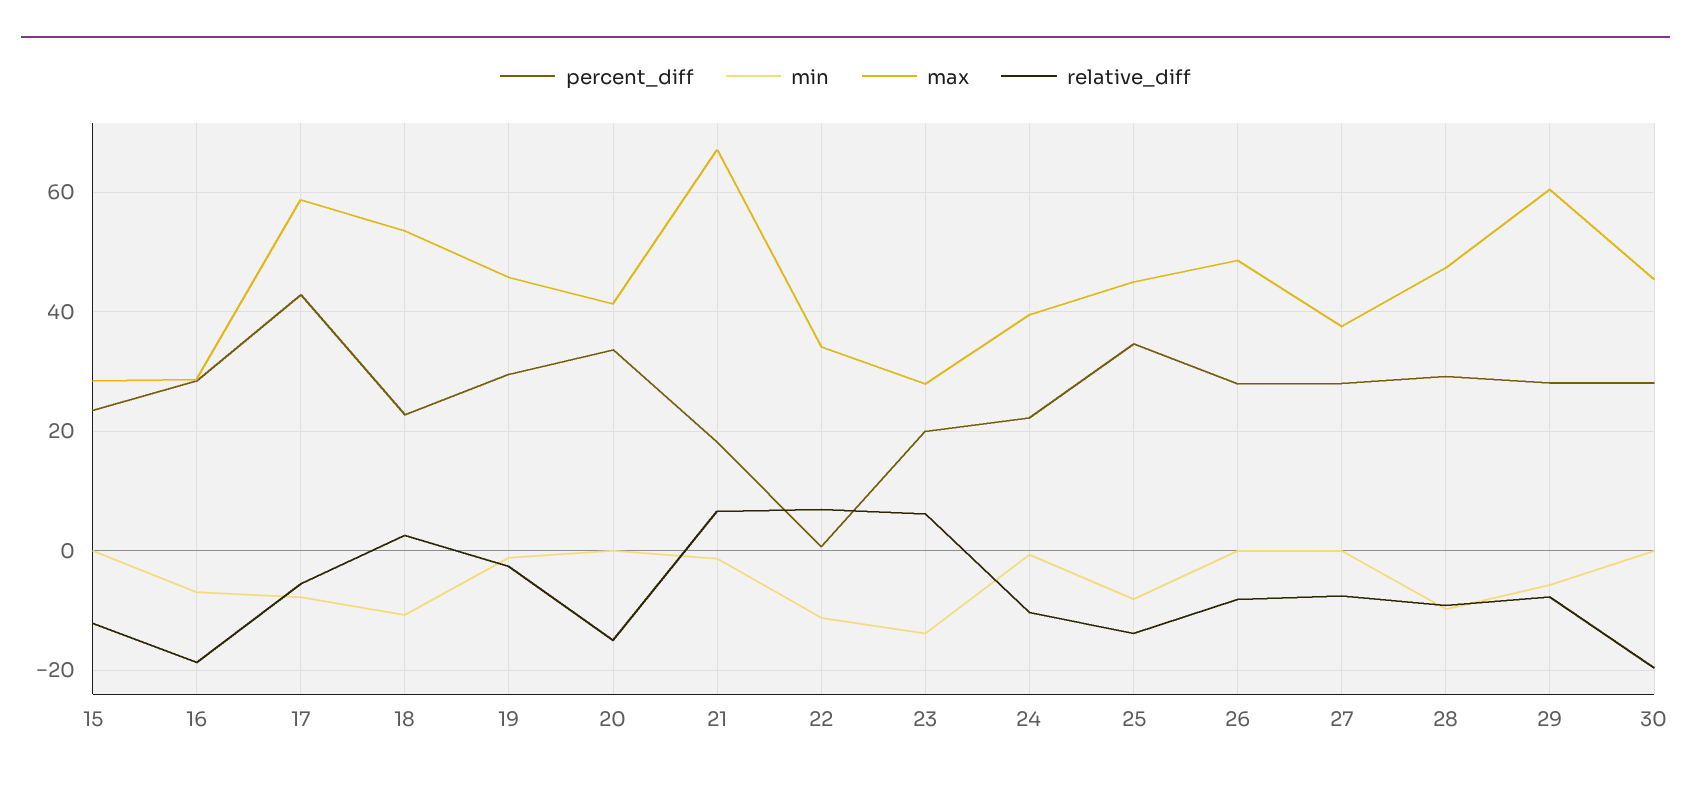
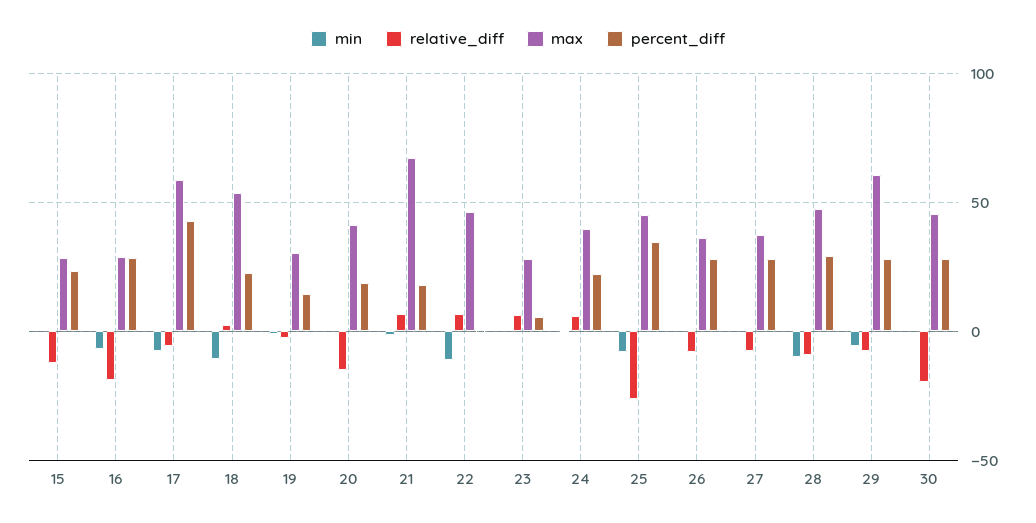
  {
    "percent_diff": {
      "15": 24,
      "16": 28,
      "17": 42,
      "18": 22,
-     "19": 30,
+     "19": 15,
-     "20": 34,
+     "20": 20,
      "21": 18,
      "22": 0,
-     "23": 20,
+     "23": 5,
      "24": 22,
      "25": 34,
      "26": 28,
      "27": 28,
      "28": 30,
      "29": 28,
      "30": 28
    },
    "min": {
      "15": 0,
      "16": -6,
      "17": -8,
      "18": -10,
      "19": -2,
      "20": 0,
      "21": -2,
      "22": -12,
-     "23": -14,
+     "23": 0,
      "24": 0,
      "25": -8,
      "26": 0,
      "27": 0,
      "28": -10,
      "29": -6,
      "30": 0
    },
    "max": {
      "15": 28,
      "16": 28,
      "17": 58,
      "18": 54,
-     "19": 46,
+     "19": 30,
      "20": 42,
      "21": 68,
-     "22": 34,
+     "22": 45,
      "23": 28,
      "24": 40,
      "25": 46,
-     "26": 48,
+     "26": 35,
      "27": 38,
      "28": 48,
      "29": 60,
      "30": 46
    },
    "relative_diff": {
      "15": -12,
      "16": -18,
      "17": -6,
      "18": 2,
      "19": -2,
      "20": -14,
      "21": 6,
      "22": 6,
      "23": 6,
-     "24": -10,
+     "24": 5,
-     "25": -14,
+     "25": -25,
      "26": -8,
      "27": -8,
      "28": -10,
      "29": -8,
      "30": -20
    }
  }

